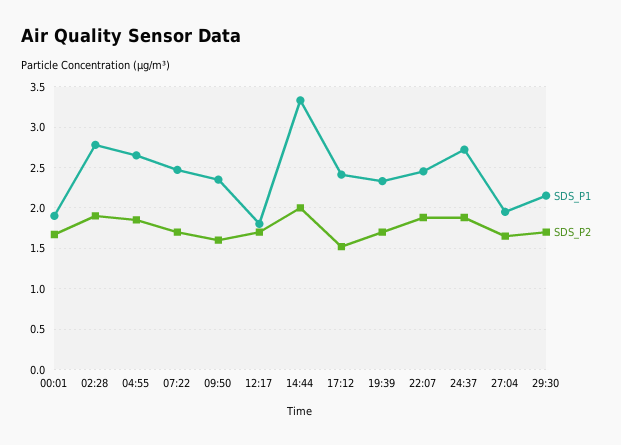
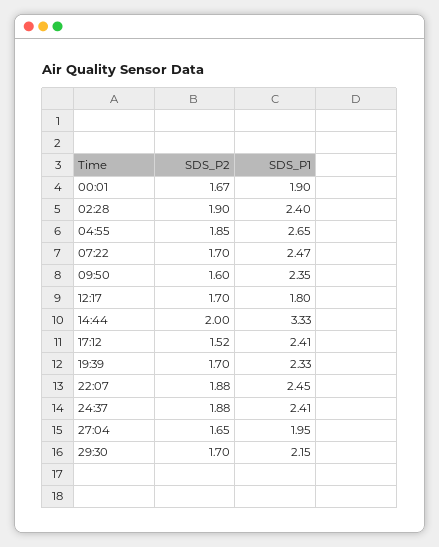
  {
    "SDS_P1": {
      "00:01": 1.9,
-     "02:28": 2.8,
+     "02:28": 2.4,
      "04:55": 2.65,
      "07:22": 2.47,
      "09:50": 2.35,
      "12:17": 1.8,
      "14:44": 3.33,
      "17:12": 2.41,
      "19:39": 2.33,
      "22:07": 2.45,
-     "24:37": 2.7,
+     "24:37": 2.41,
      "27:04": 1.95,
      "29:30": 2.15
    },
    "SDS_P2": {
      "00:01": 1.67,
      "02:28": 1.9,
      "04:55": 1.85,
      "07:22": 1.7,
      "09:50": 1.6,
      "12:17": 1.7,
      "14:44": 2,
      "17:12": 1.52,
      "19:39": 1.7,
      "22:07": 1.88,
      "24:37": 1.88,
      "27:04": 1.65,
      "29:30": 1.7
    }
  }

